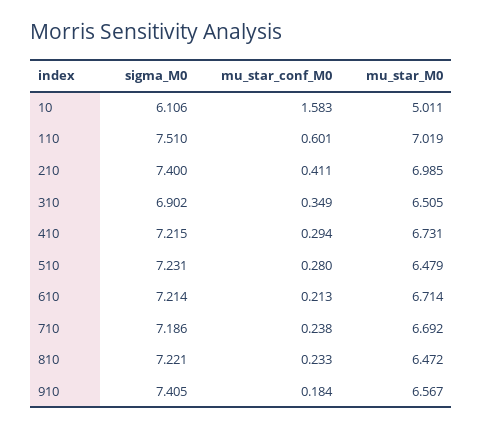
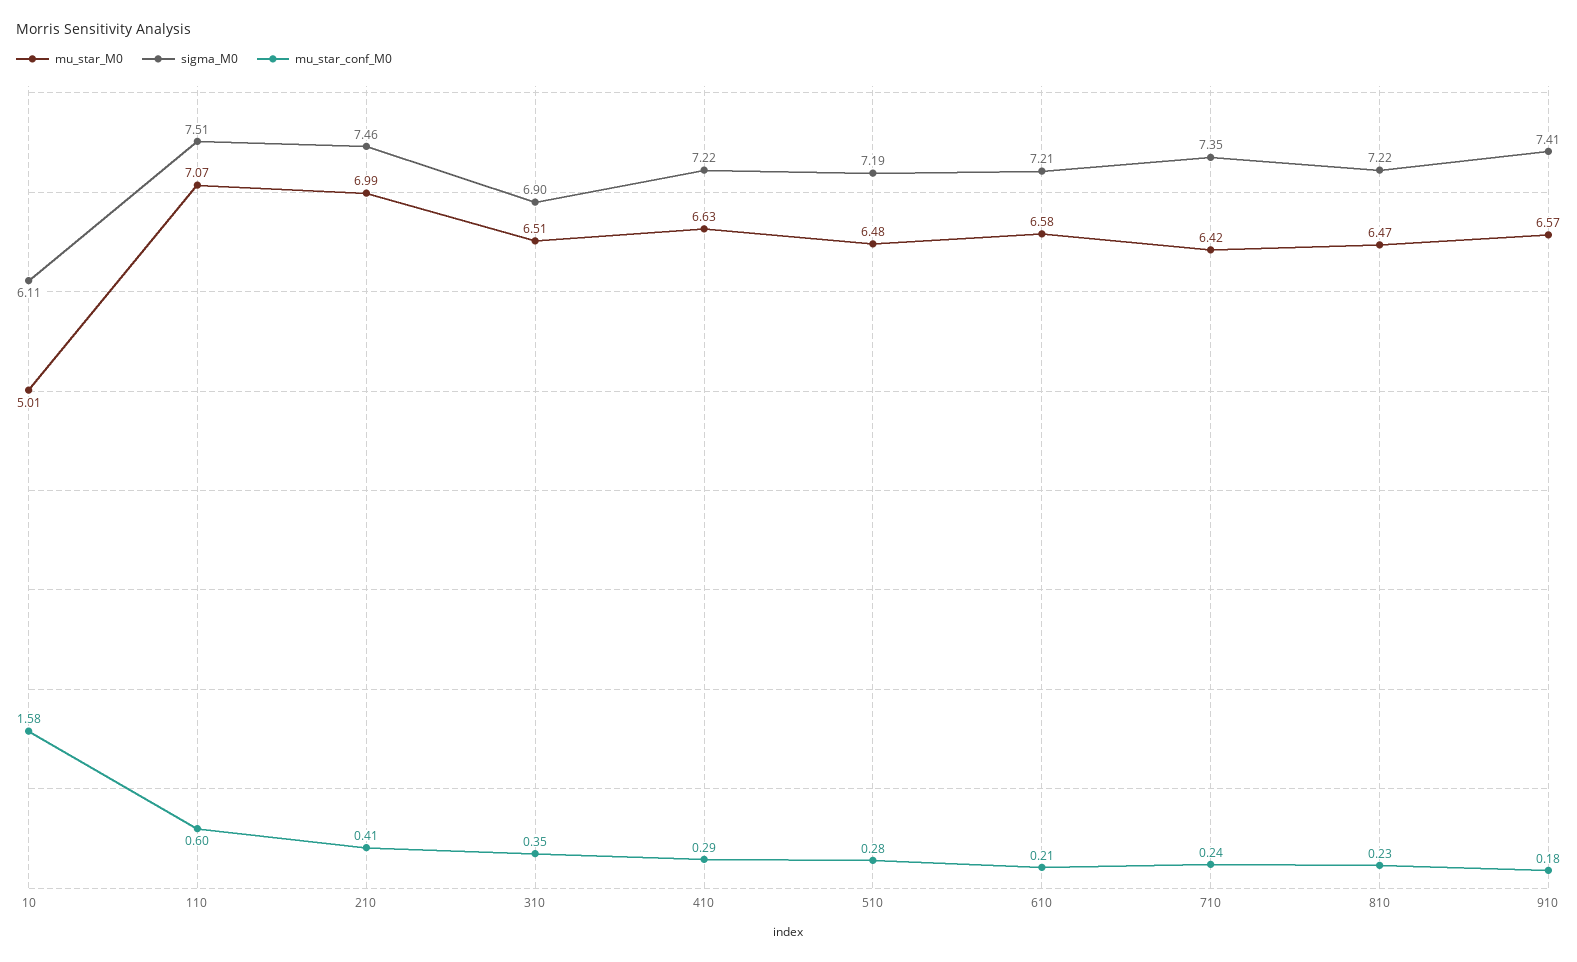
  {
    "sigma_M0": {
      "10": 6.106,
      "110": 7.51,
-     "210": 7.4,
+     "210": 7.46,
      "310": 6.902,
      "410": 7.215,
-     "510": 7.231,
+     "510": 7.19,
      "610": 7.214,
-     "710": 7.186,
+     "710": 7.35,
      "810": 7.221,
      "910": 7.405
    },
    "mu_star_conf_M0": {
      "10": 1.583,
      "110": 0.601,
      "210": 0.411,
      "310": 0.349,
      "410": 0.294,
      "510": 0.28,
      "610": 0.213,
      "710": 0.238,
      "810": 0.233,
      "910": 0.184
    },
    "mu_star_M0": {
      "10": 5.011,
-     "110": 7.019,
+     "110": 7.07,
      "210": 6.985,
      "310": 6.505,
-     "410": 6.731,
+     "410": 6.63,
      "510": 6.479,
-     "610": 6.714,
+     "610": 6.58,
-     "710": 6.692,
+     "710": 6.42,
      "810": 6.472,
      "910": 6.567
    }
  }

